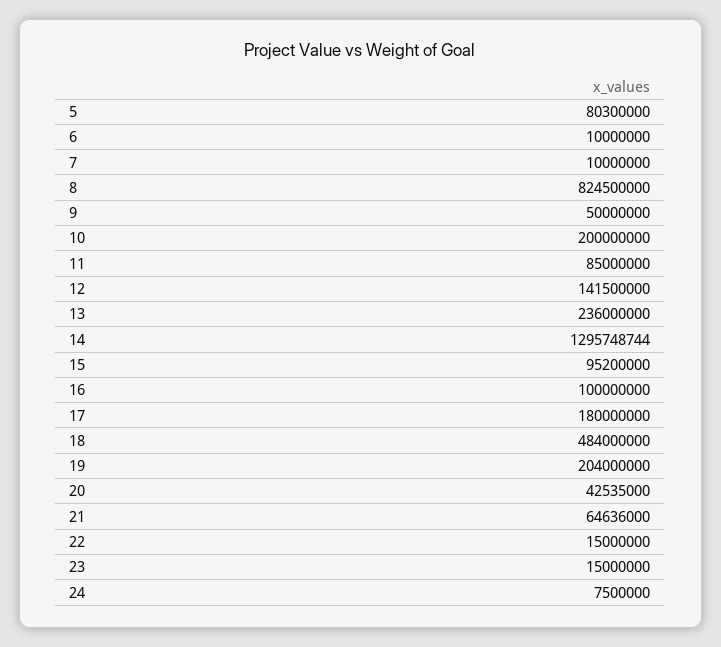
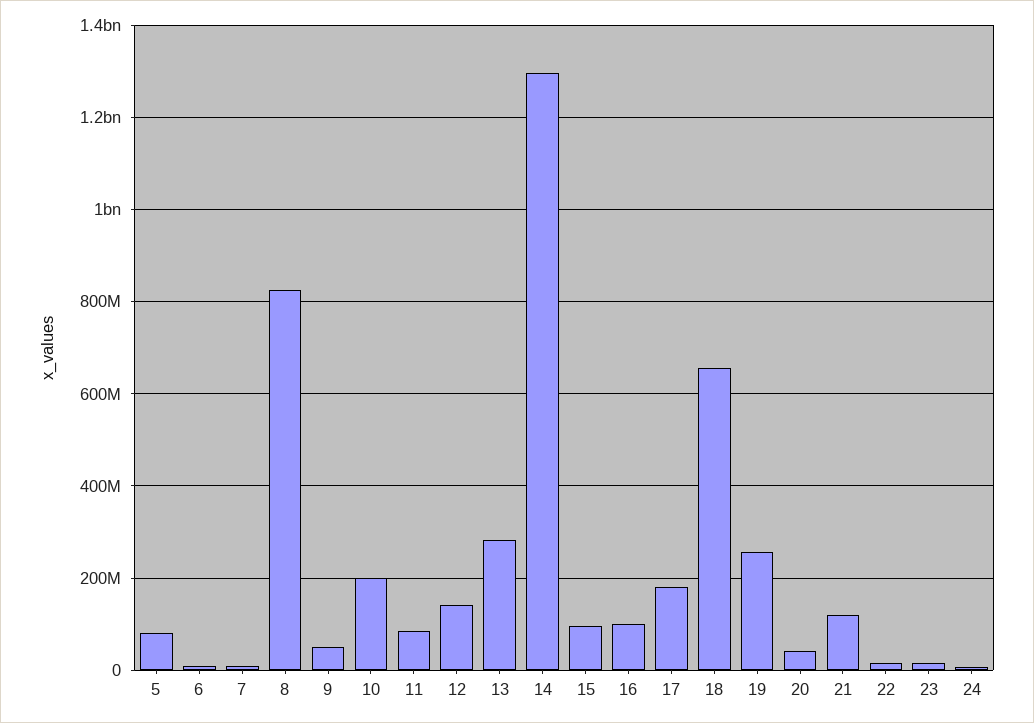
  {
    "5": 80300000,
    "6": 10000000,
    "7": 10000000,
    "8": 824500000,
    "9": 50000000,
    "10": 200000000,
    "11": 85000000,
    "12": 141500000,
-   "13": 236000000,
+   "13": 280000000,
    "14": 1295748744,
    "15": 95200000,
    "16": 100000000,
    "17": 180000000,
-   "18": 484000000,
+   "18": 660000000,
-   "19": 204000000,
+   "19": 260000000,
    "20": 42535000,
-   "21": 64636000,
+   "21": 120000000,
    "22": 15000000,
    "23": 15000000,
    "24": 7500000
  }

